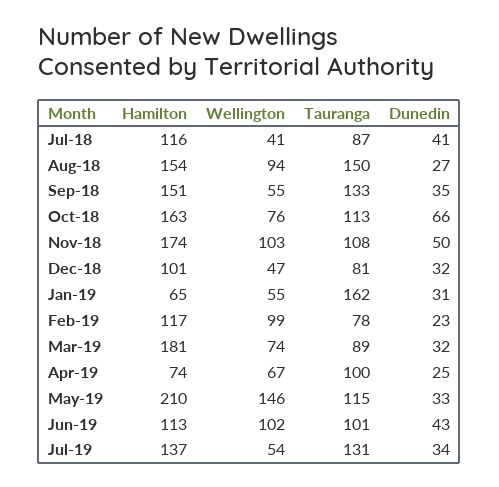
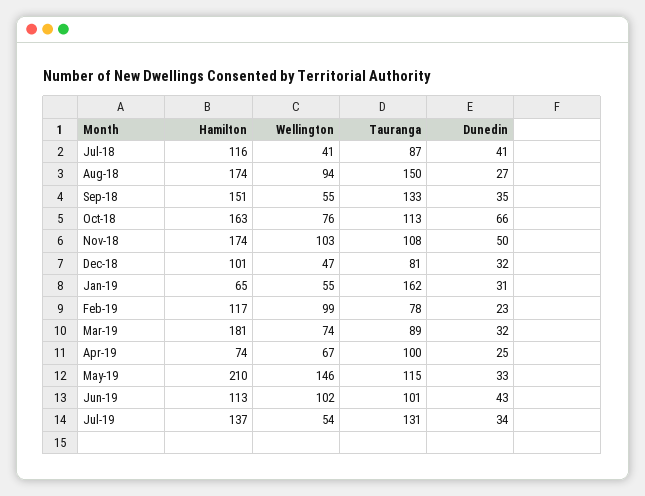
  {
    "Hamilton": {
      "Jul-18": 116,
-     "Aug-18": 154,
+     "Aug-18": 174,
      "Sep-18": 151,
      "Oct-18": 163,
      "Nov-18": 174,
      "Dec-18": 101,
      "Jan-19": 65,
      "Feb-19": 117,
      "Mar-19": 181,
      "Apr-19": 74,
      "May-19": 210,
      "Jun-19": 113,
      "Jul-19": 137
    },
    "Wellington": {
      "Jul-18": 41,
      "Aug-18": 94,
      "Sep-18": 55,
      "Oct-18": 76,
      "Nov-18": 103,
      "Dec-18": 47,
      "Jan-19": 55,
      "Feb-19": 99,
      "Mar-19": 74,
      "Apr-19": 67,
      "May-19": 146,
      "Jun-19": 102,
      "Jul-19": 54
    },
    "Tauranga": {
      "Jul-18": 87,
      "Aug-18": 150,
      "Sep-18": 133,
      "Oct-18": 113,
      "Nov-18": 108,
      "Dec-18": 81,
      "Jan-19": 162,
      "Feb-19": 78,
      "Mar-19": 89,
      "Apr-19": 100,
      "May-19": 115,
      "Jun-19": 101,
      "Jul-19": 131
    },
    "Dunedin": {
      "Jul-18": 41,
      "Aug-18": 27,
      "Sep-18": 35,
      "Oct-18": 66,
      "Nov-18": 50,
      "Dec-18": 32,
      "Jan-19": 31,
      "Feb-19": 23,
      "Mar-19": 32,
      "Apr-19": 25,
      "May-19": 33,
      "Jun-19": 43,
      "Jul-19": 34
    }
  }

